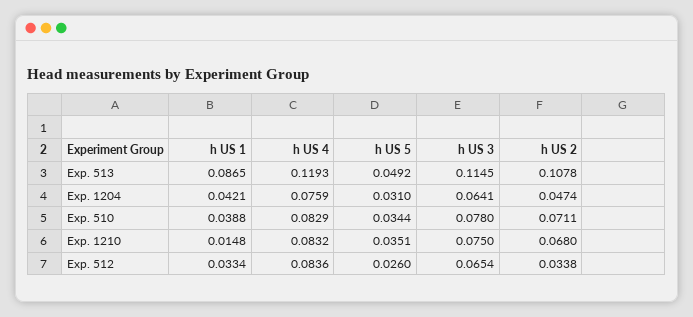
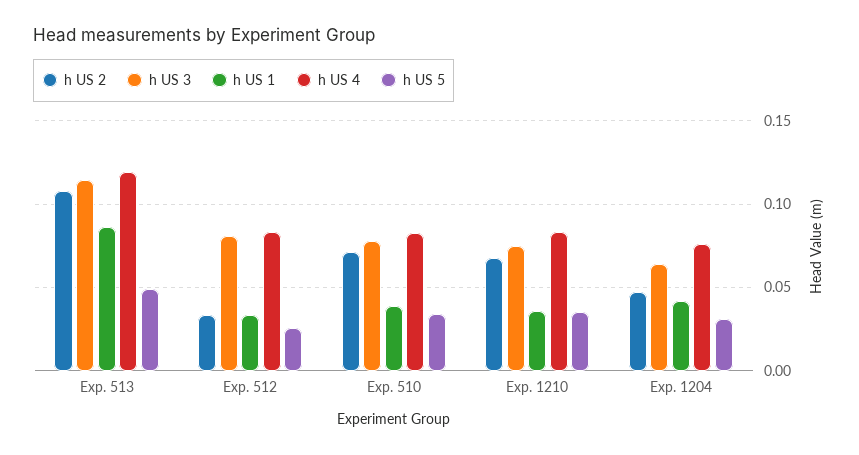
  {
    "h US 1": {
      "Exp. 513": 0.0865,
      "Exp. 1204": 0.0421,
      "Exp. 510": 0.0388,
-     "Exp. 1210": 0.0148,
+     "Exp. 1210": 0.035,
      "Exp. 512": 0.0334
    },
    "h US 4": {
      "Exp. 513": 0.1193,
      "Exp. 1204": 0.0759,
      "Exp. 510": 0.0829,
      "Exp. 1210": 0.0832,
      "Exp. 512": 0.0836
    },
    "h US 5": {
      "Exp. 513": 0.0492,
      "Exp. 1204": 0.031,
      "Exp. 510": 0.0344,
      "Exp. 1210": 0.0351,
      "Exp. 512": 0.026
    },
    "h US 3": {
      "Exp. 513": 0.1145,
      "Exp. 1204": 0.0641,
      "Exp. 510": 0.078,
      "Exp. 1210": 0.075,
-     "Exp. 512": 0.0654
+     "Exp. 512": 0.08
    },
    "h US 2": {
      "Exp. 513": 0.1078,
      "Exp. 1204": 0.0474,
      "Exp. 510": 0.0711,
      "Exp. 1210": 0.068,
      "Exp. 512": 0.0338
    }
  }

